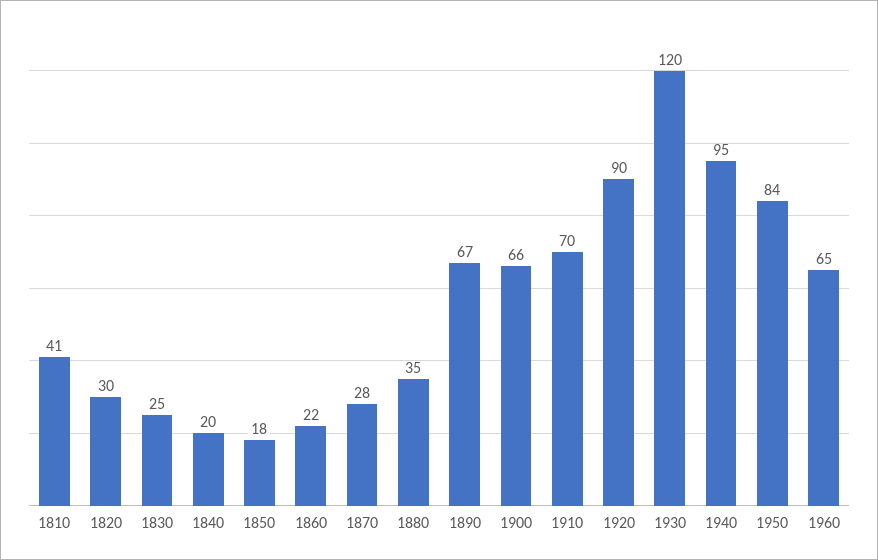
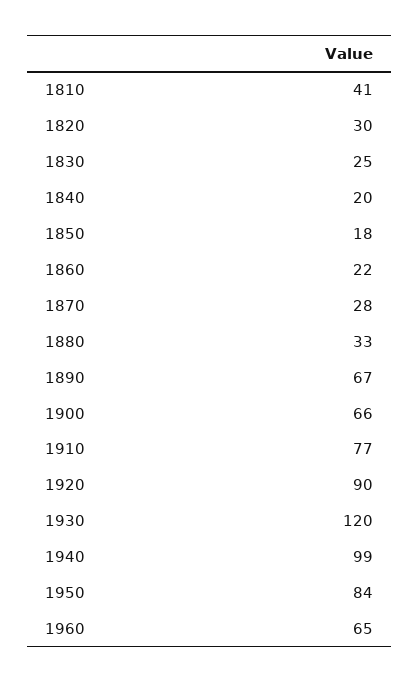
  {
    "1810": 41,
    "1820": 30,
    "1830": 25,
    "1840": 20,
    "1850": 18,
    "1860": 22,
    "1870": 28,
-   "1880": 35,
+   "1880": 33,
    "1890": 67,
    "1900": 66,
-   "1910": 70,
+   "1910": 77,
    "1920": 90,
    "1930": 120,
-   "1940": 95,
+   "1940": 99,
    "1950": 84,
    "1960": 65
  }

